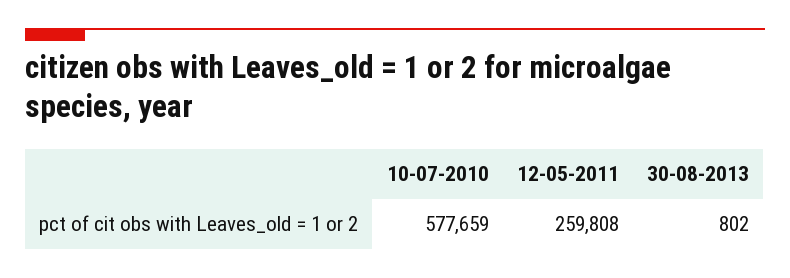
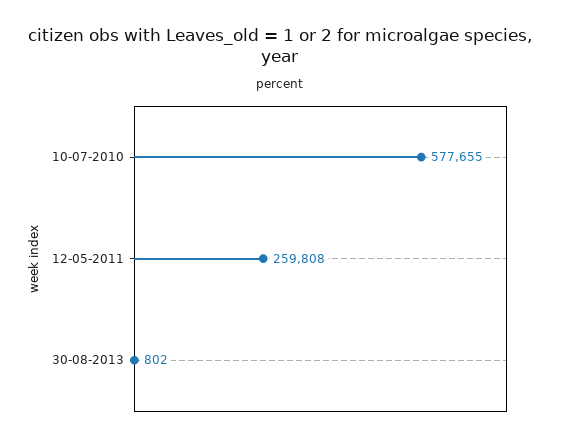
  {
-   "10-07-2010": 577659,
+   "10-07-2010": 577655,
    "12-05-2011": 259808,
    "30-08-2013": 802
  }

